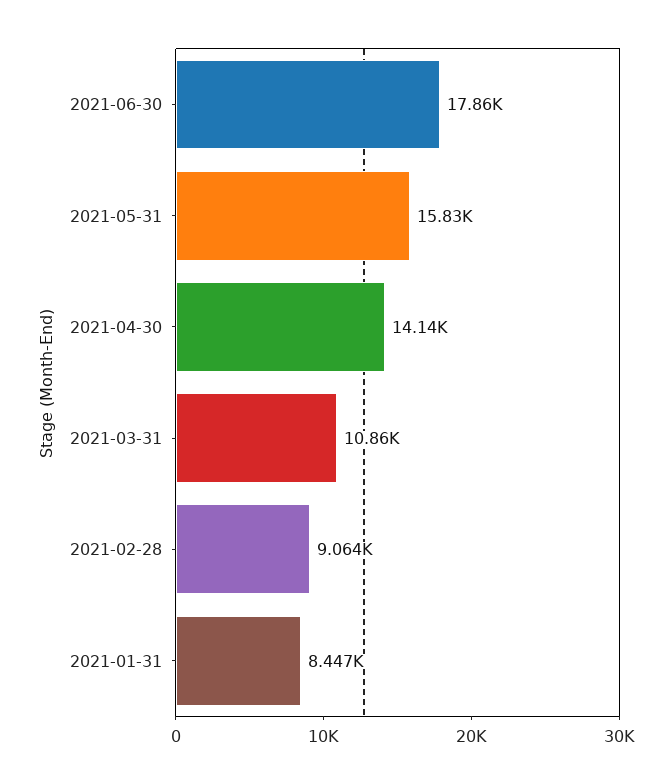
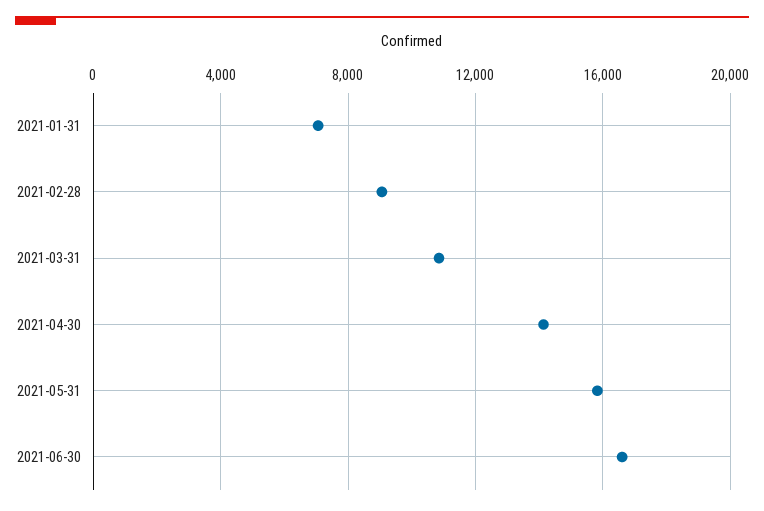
  {
-   "2021-06-30": 17860,
+   "2021-06-30": 16500,
    "2021-05-31": 15830,
    "2021-04-30": 14140,
    "2021-03-31": 10860,
    "2021-02-28": 9064,
-   "2021-01-31": 8447
+   "2021-01-31": 7000
  }

